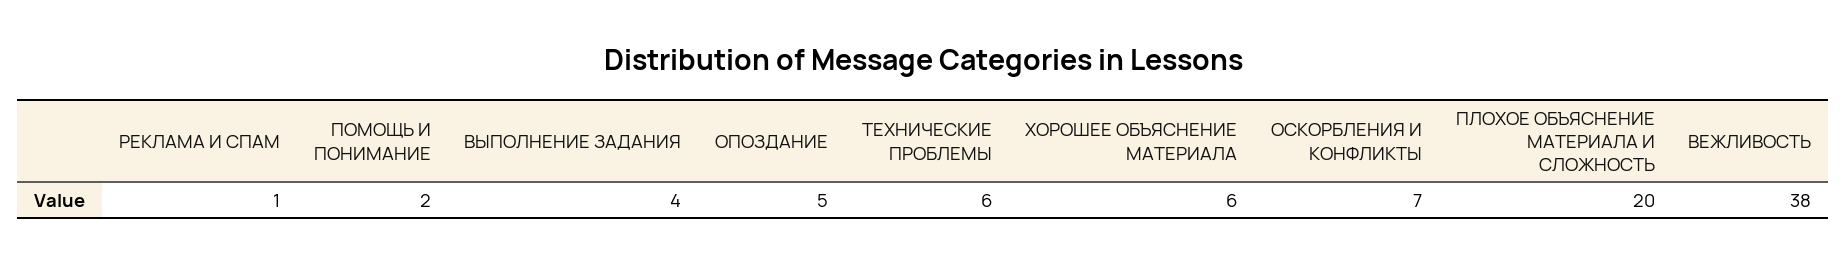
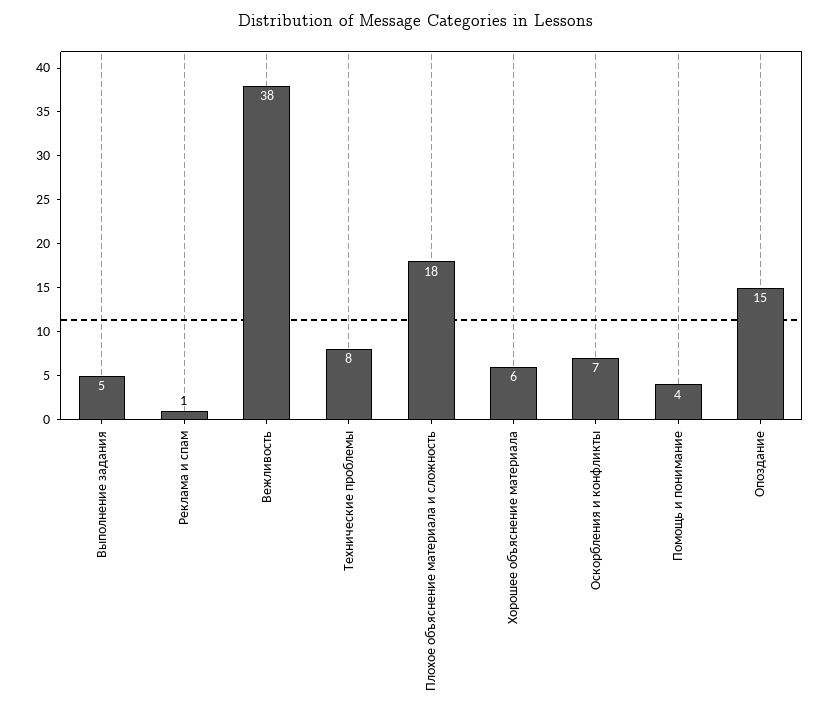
  {
    "РЕКЛАМА И СПАМ": 1,
-   "ПОМОЩЬ И ПОНИМАНИЕ": 2,
+   "ПОМОЩЬ И ПОНИМАНИЕ": 4,
-   "ВЫПОЛНЕНИЕ ЗАДАНИЯ": 4,
+   "ВЫПОЛНЕНИЕ ЗАДАНИЯ": 5,
-   "ОПОЗДАНИЕ": 5,
+   "ОПОЗДАНИЕ": 15,
-   "ТЕХНИЧЕСКИЕ ПРОБЛЕМЫ": 6,
+   "ТЕХНИЧЕСКИЕ ПРОБЛЕМЫ": 8,
    "ХОРОШЕЕ ОБЪЯСНЕНИЕ МАТЕРИАЛА": 6,
    "ОСКОРБЛЕНИЯ И КОНФЛИКТЫ": 7,
-   "ПЛОХОЕ ОБЪЯСНЕНИЕ МАТЕРИАЛА И СЛОЖНОСТЬ": 20,
+   "ПЛОХОЕ ОБЪЯСНЕНИЕ МАТЕРИАЛА И СЛОЖНОСТЬ": 18,
    "ВЕЖЛИВОСТЬ": 38
  }

